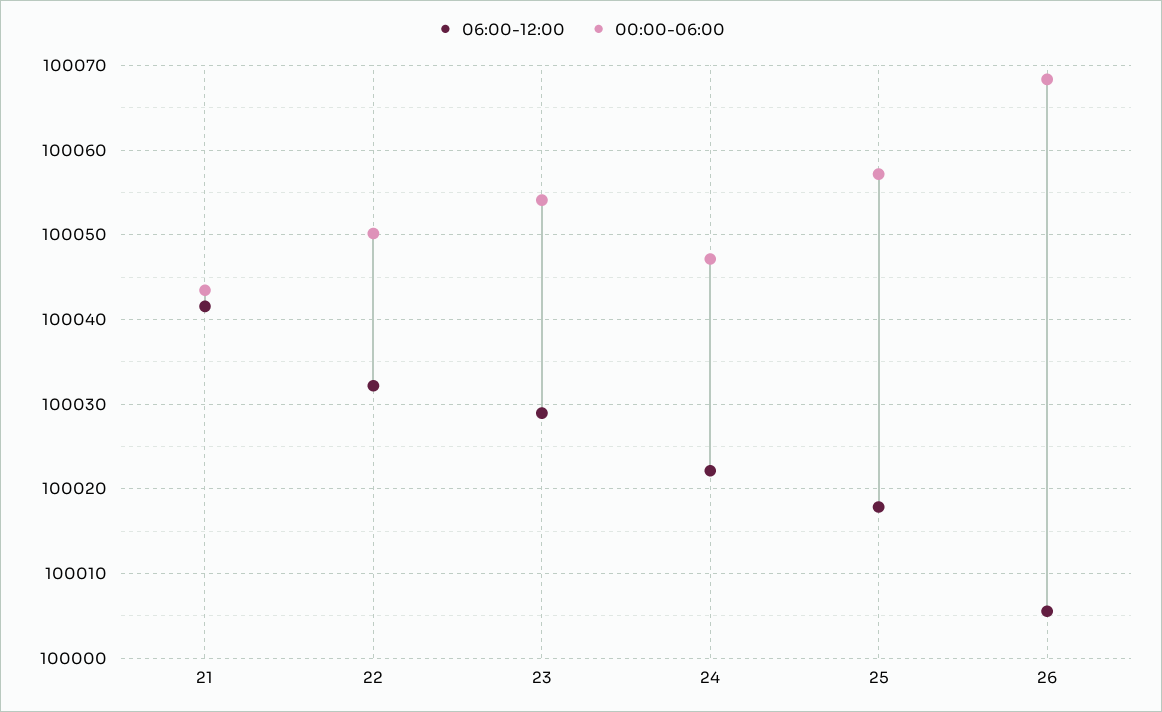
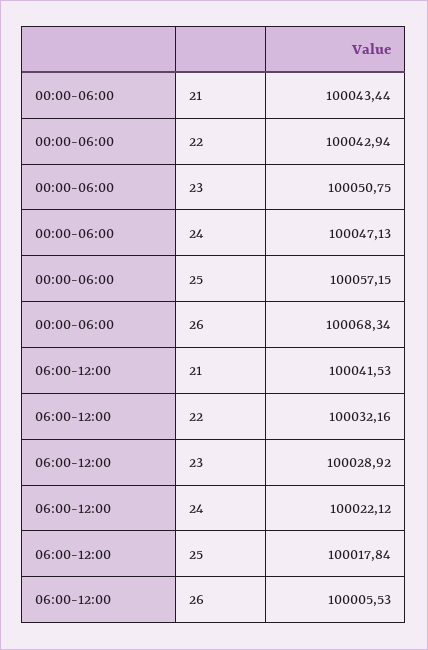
  {
    "06:00-12:00": {
      "21": 100041.53,
      "22": 100032.16,
      "23": 100028.92,
      "24": 100022.12,
      "25": 100017.84,
      "26": 100005.53
    },
    "00:00-06:00": {
      "21": 100043.44,
-     "22": 100050,
+     "22": 100042.94,
-     "23": 100054,
+     "23": 100050.75,
      "24": 100047.13,
      "25": 100057.15,
      "26": 100068.34
    }
  }

